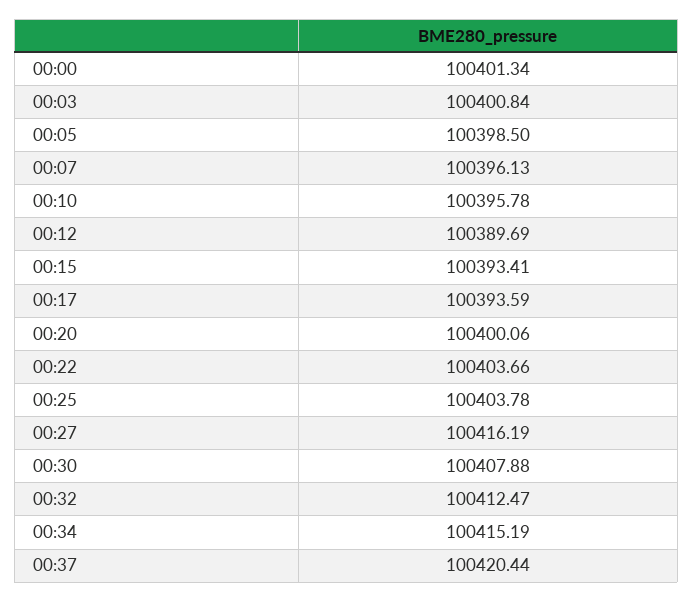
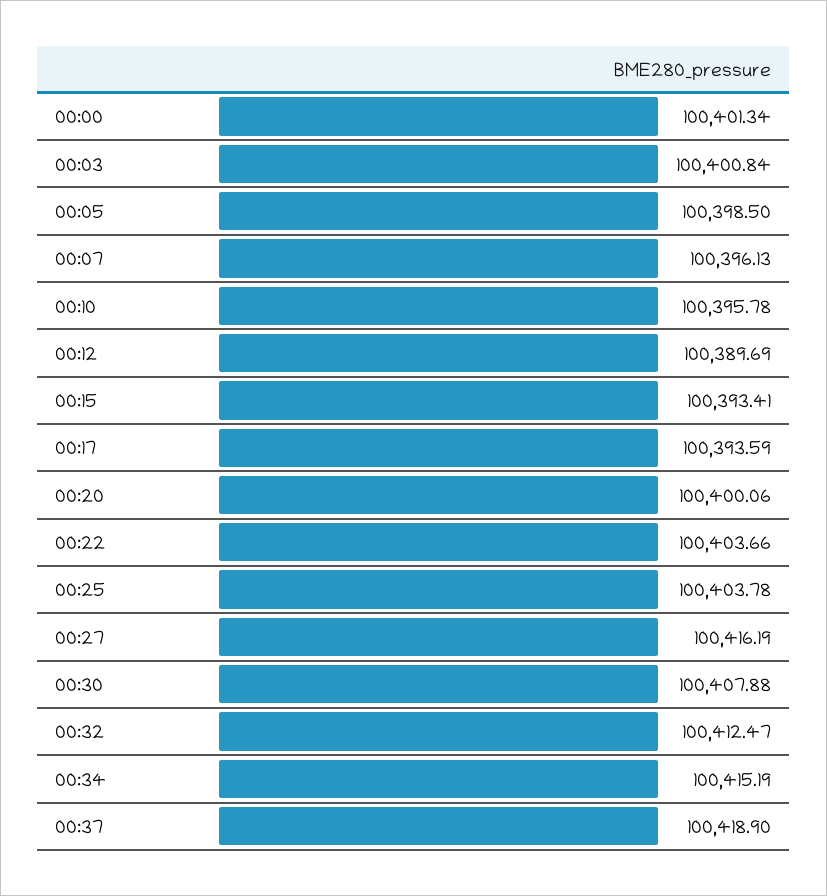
  {
    "00:00": 100401.34,
    "00:03": 100400.84,
    "00:05": 100398.5,
    "00:07": 100396.13,
    "00:10": 100395.78,
    "00:12": 100389.69,
    "00:15": 100393.41,
    "00:17": 100393.59,
    "00:20": 100400.06,
    "00:22": 100403.66,
    "00:25": 100403.78,
    "00:27": 100416.19,
    "00:30": 100407.88,
    "00:32": 100412.47,
    "00:34": 100415.19,
-   "00:37": 100420.44
+   "00:37": 100418.9
  }

